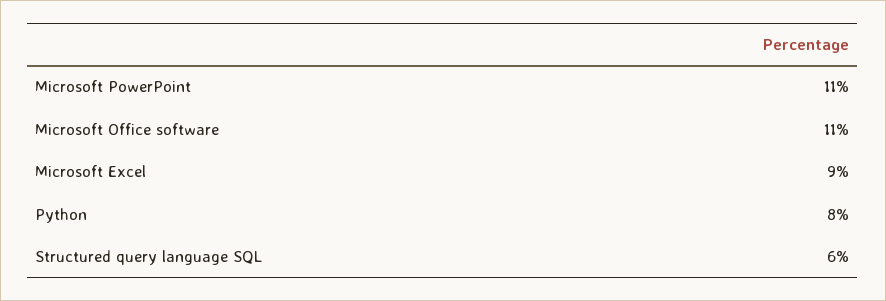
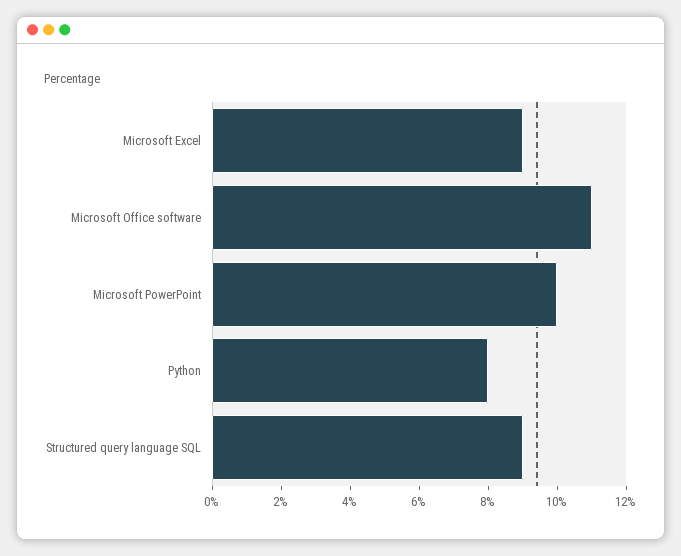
  {
-   "Microsoft PowerPoint": 11,
+   "Microsoft PowerPoint": 10,
    "Microsoft Office software": 11,
    "Microsoft Excel": 9,
    "Python": 8,
-   "Structured query language SQL": 6
+   "Structured query language SQL": 9
  }

